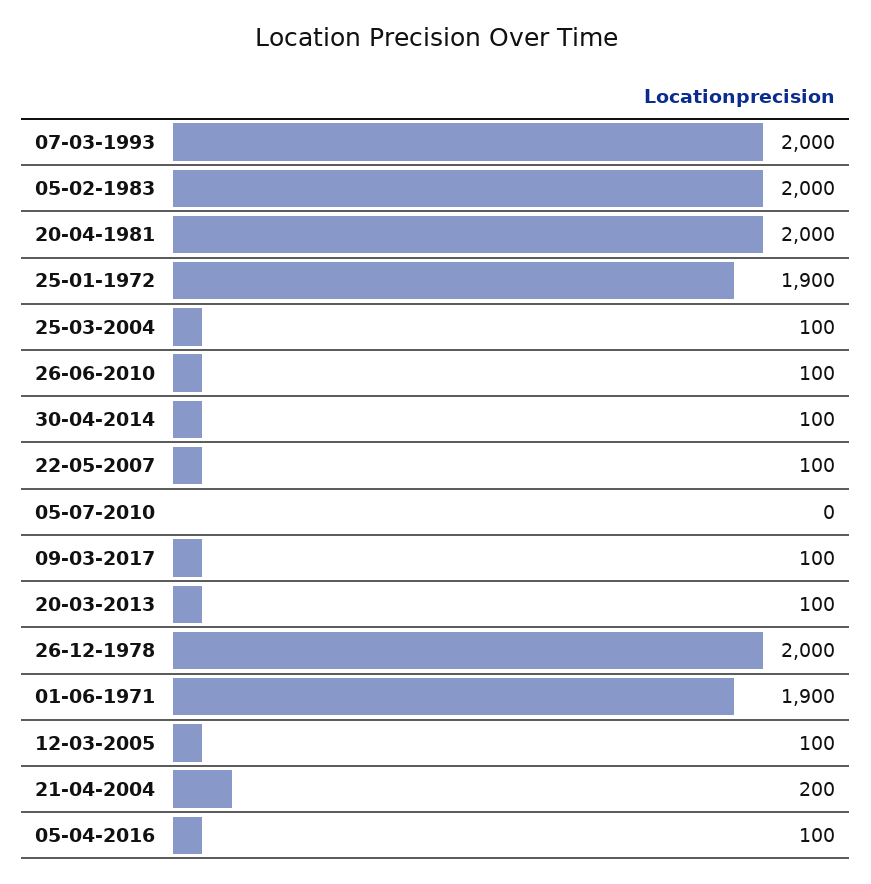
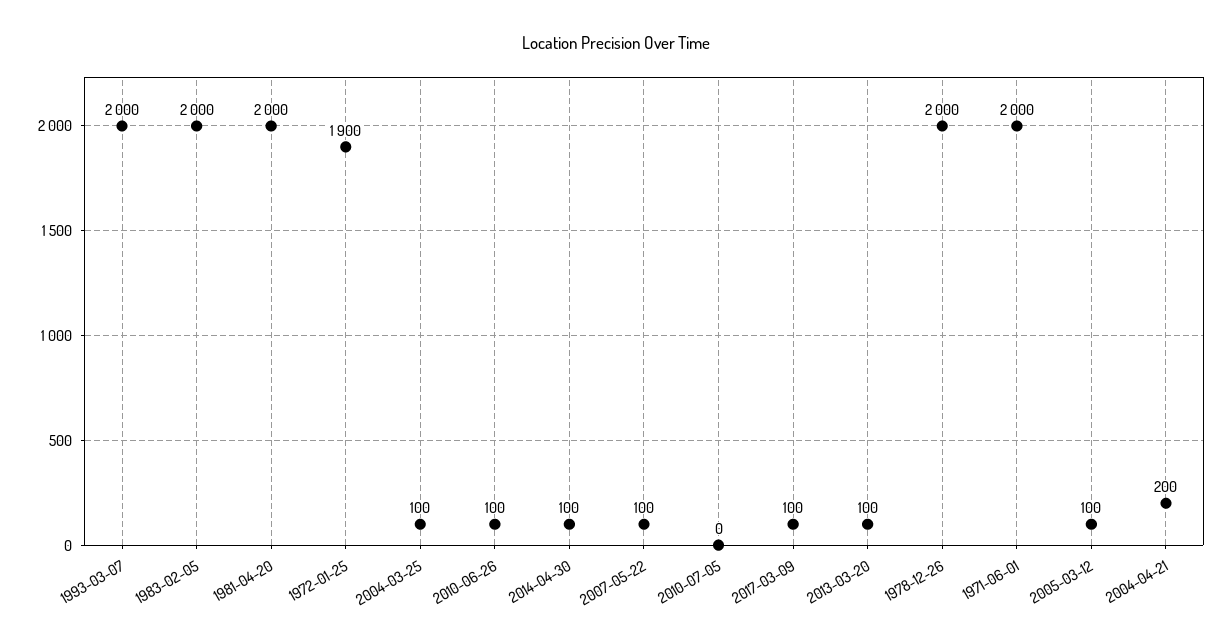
  {
    "07-03-1993": 2000,
    "05-02-1983": 2000,
    "20-04-1981": 2000,
    "25-01-1972": 1900,
    "25-03-2004": 100,
    "26-06-2010": 100,
    "30-04-2014": 100,
    "22-05-2007": 100,
    "05-07-2010": 0,
    "09-03-2017": 100,
    "20-03-2013": 100,
    "26-12-1978": 2000,
-   "01-06-1971": 1900,
+   "01-06-1971": 2000,
    "12-03-2005": 100,
-   "21-04-2004": 200,
+   "21-04-2004": 200
-   "05-04-2016": 100
  }

